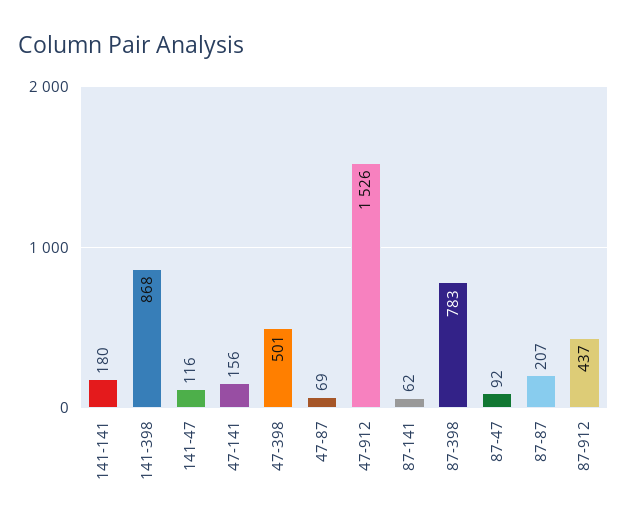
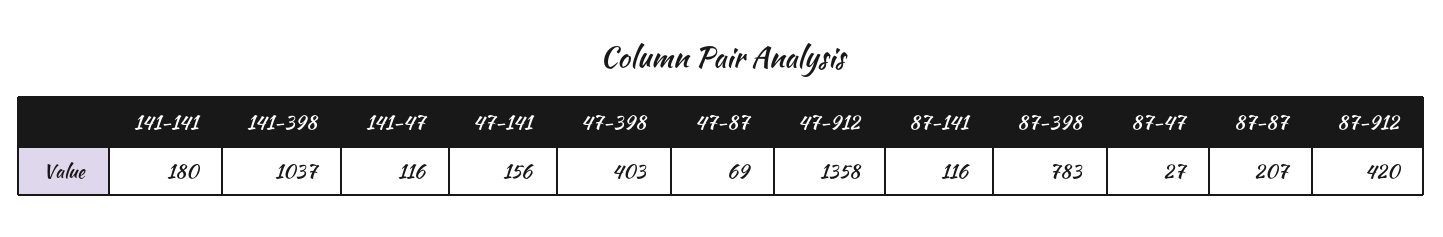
  {
    "141-141": 180,
-   "141-398": 868,
+   "141-398": 1037,
    "141-47": 116,
    "47-141": 156,
-   "47-398": 501,
+   "47-398": 403,
    "47-87": 69,
-   "47-912": 1526,
+   "47-912": 1358,
-   "87-141": 62,
+   "87-141": 116,
    "87-398": 783,
-   "87-47": 92,
+   "87-47": 27,
    "87-87": 207,
-   "87-912": 437
+   "87-912": 420
  }

